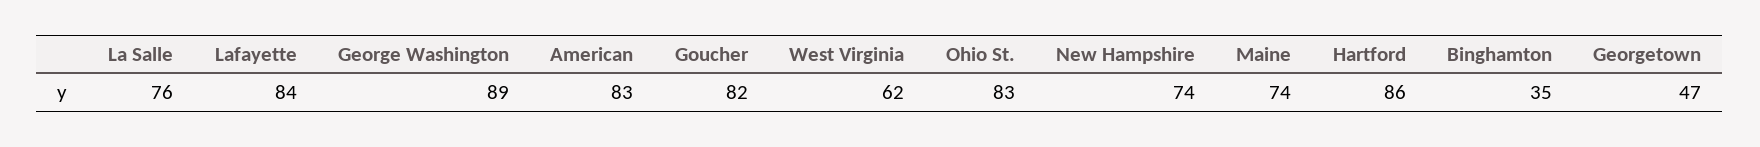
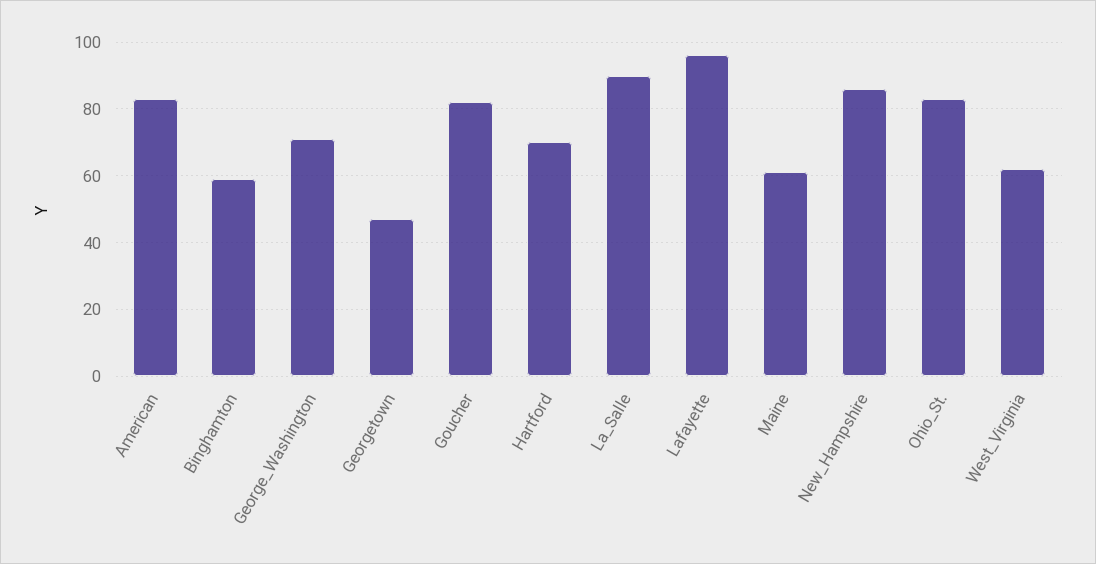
  {
-   "La Salle": 76,
+   "La Salle": 90,
-   "Lafayette": 84,
+   "Lafayette": 95,
-   "George Washington": 89,
+   "George Washington": 70,
    "American": 83,
    "Goucher": 82,
    "West Virginia": 62,
    "Ohio St.": 83,
-   "New Hampshire": 74,
+   "New Hampshire": 85,
-   "Maine": 74,
+   "Maine": 60,
-   "Hartford": 86,
+   "Hartford": 70,
-   "Binghamton": 35,
+   "Binghamton": 60,
    "Georgetown": 47
  }

